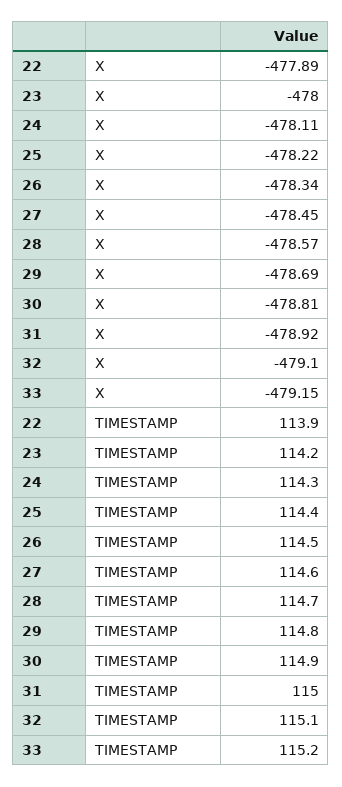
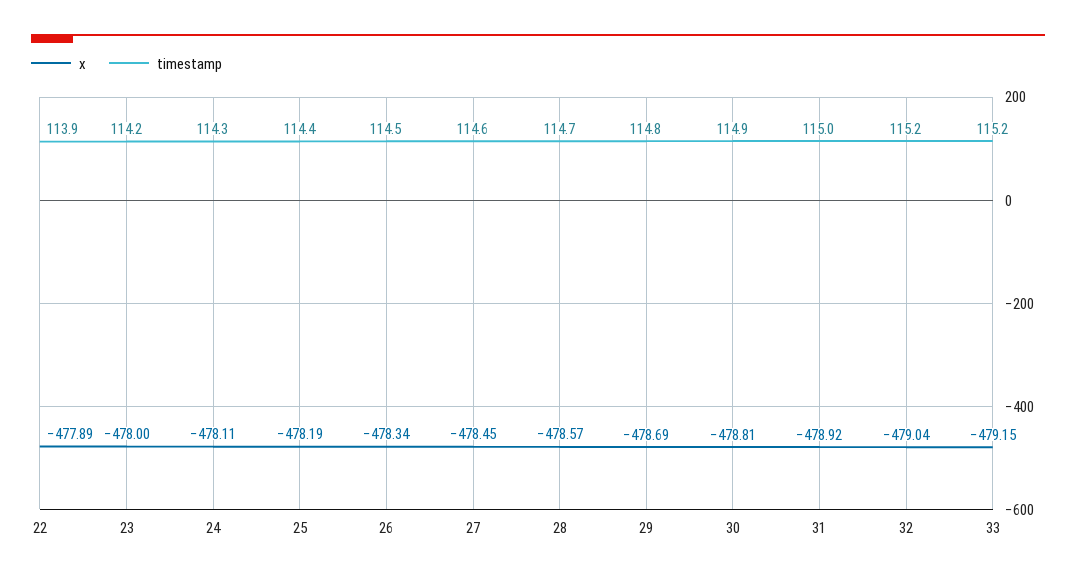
  {
    "X": {
      "22": -477.89,
      "23": -478,
      "24": -478.11,
-     "25": -478.22,
+     "25": -478.19,
      "26": -478.34,
      "27": -478.45,
      "28": -478.57,
      "29": -478.69,
      "30": -478.81,
      "31": -478.92,
-     "32": -479.1,
+     "32": -479.04,
      "33": -479.15
    },
    "TIMESTAMP": {
      "22": 113.9,
      "23": 114.2,
      "24": 114.3,
      "25": 114.4,
      "26": 114.5,
      "27": 114.6,
      "28": 114.7,
      "29": 114.8,
      "30": 114.9,
      "31": 115,
-     "32": 115.1,
+     "32": 115.2,
      "33": 115.2
    }
  }

